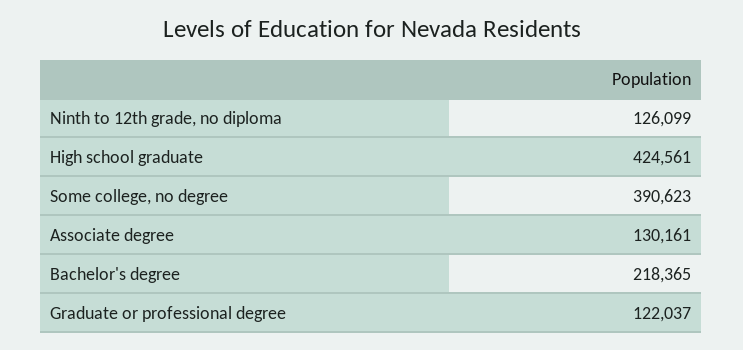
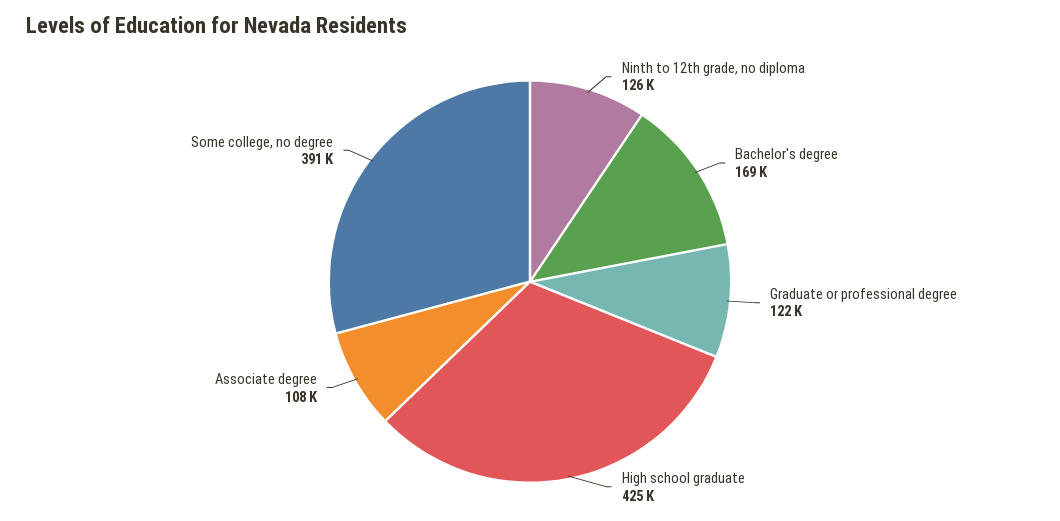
  {
    "Ninth to 12th grade, no diploma": 126099,
    "High school graduate": 424561,
    "Some college, no degree": 390623,
-   "Associate degree": 130161,
+   "Associate degree": 108000,
-   "Bachelor's degree": 218365,
+   "Bachelor's degree": 169000,
    "Graduate or professional degree": 122037
  }

